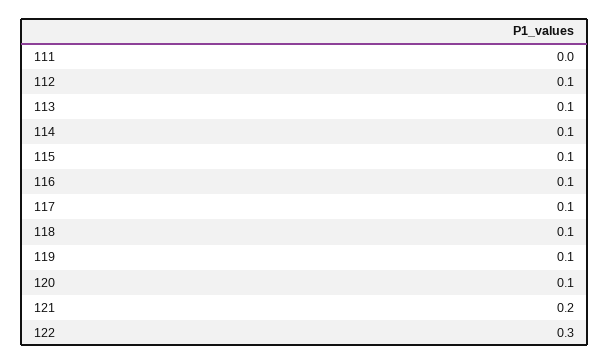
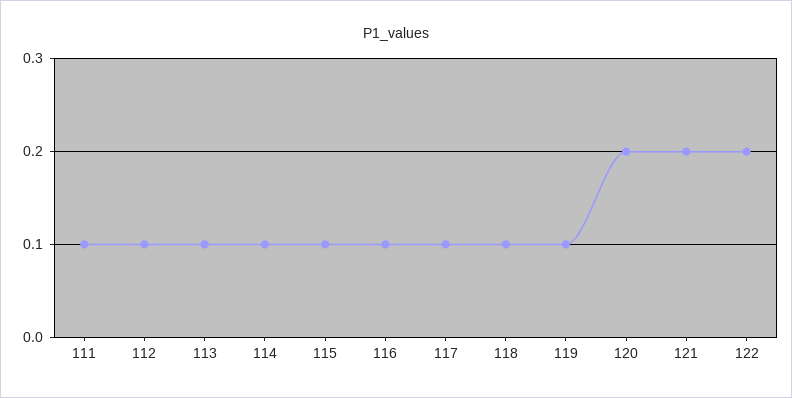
  {
-   "111": 0,
+   "111": 0.1,
    "112": 0.1,
    "113": 0.1,
    "114": 0.1,
    "115": 0.1,
    "116": 0.1,
    "117": 0.1,
    "118": 0.1,
    "119": 0.1,
-   "120": 0.1,
+   "120": 0.2,
    "121": 0.2,
-   "122": 0.3
+   "122": 0.2
  }

